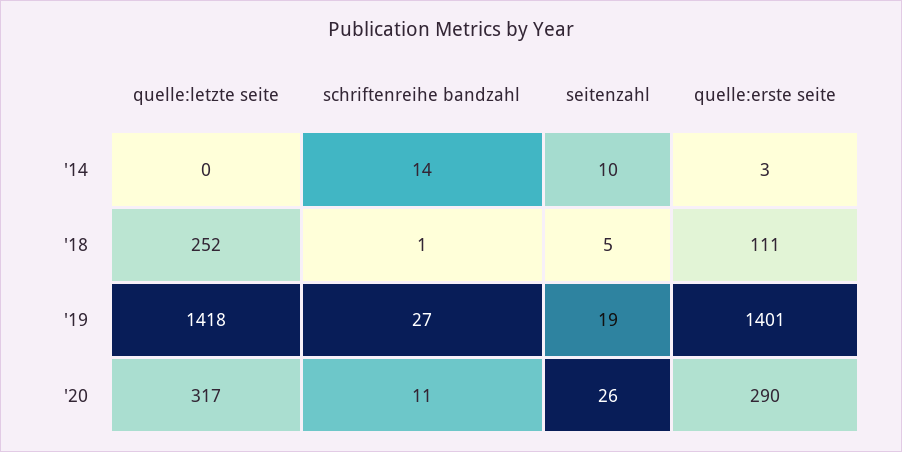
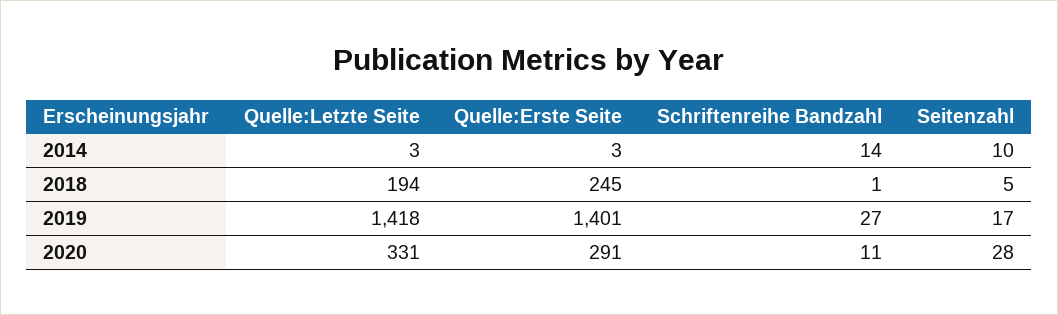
  {
    "quelle:letzte seite": {
-     "'14": 0,
+     "'14": 3,
-     "'18": 252,
+     "'18": 194,
      "'19": 1418,
-     "'20": 317
+     "'20": 331
    },
    "schriftenreihe bandzahl": {
      "'14": 14,
      "'18": 1,
      "'19": 27,
      "'20": 11
    },
    "seitenzahl": {
      "'14": 10,
      "'18": 5,
-     "'19": 19,
+     "'19": 17,
-     "'20": 26
+     "'20": 28
    },
    "quelle:erste seite": {
      "'14": 3,
-     "'18": 111,
+     "'18": 245,
      "'19": 1401,
-     "'20": 290
+     "'20": 291
    }
  }

